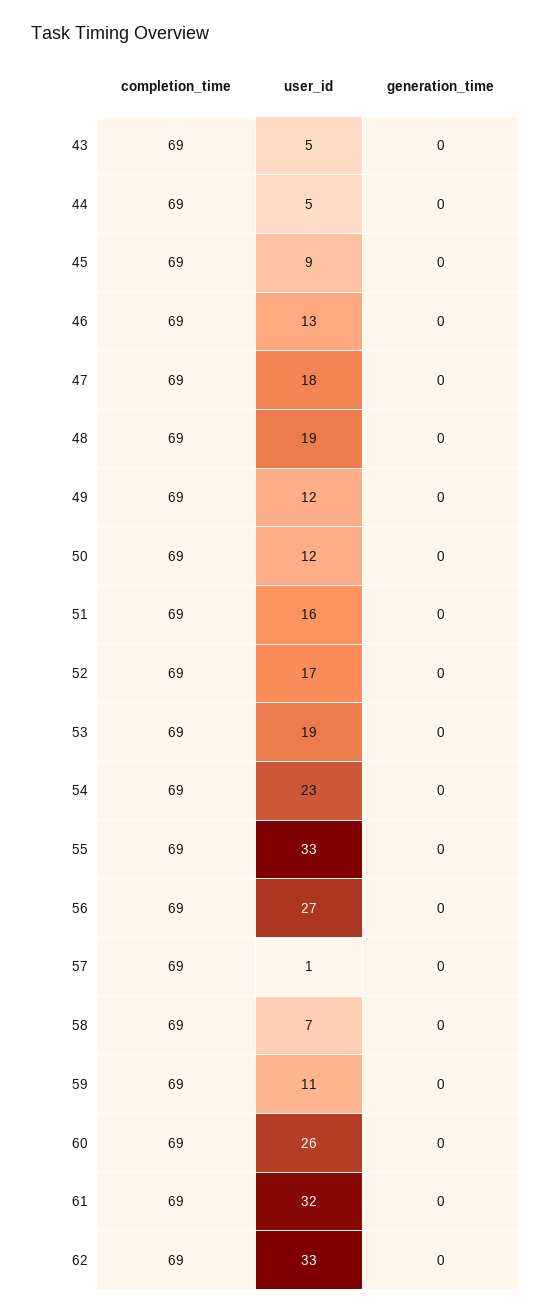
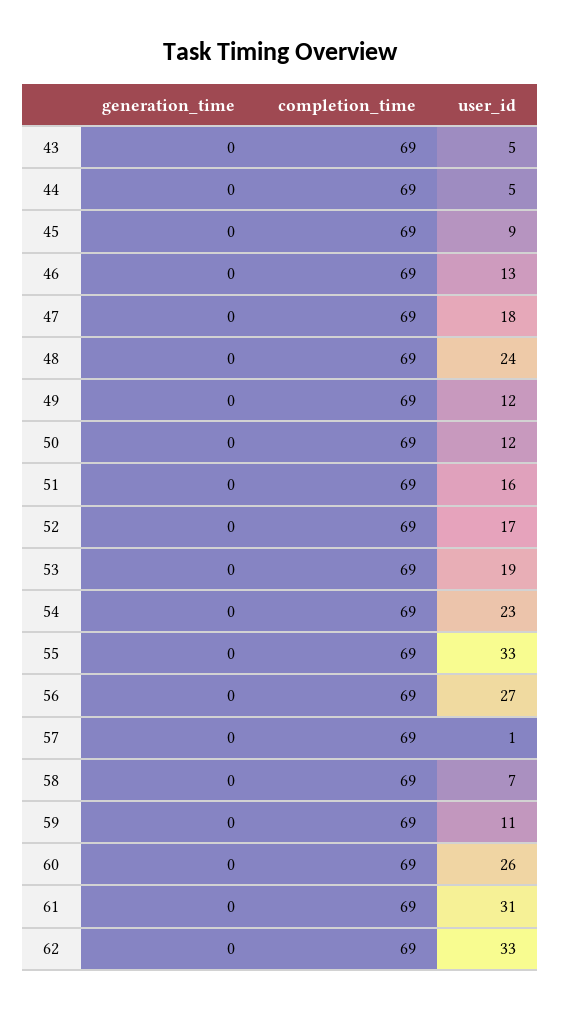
  {
    "completion_time": {
      "43": 69,
      "44": 69,
      "45": 69,
      "46": 69,
      "47": 69,
      "48": 69,
      "49": 69,
      "50": 69,
      "51": 69,
      "52": 69,
      "53": 69,
      "54": 69,
      "55": 69,
      "56": 69,
      "57": 69,
      "58": 69,
      "59": 69,
      "60": 69,
      "61": 69,
      "62": 69
    },
    "user_id": {
      "43": 5,
      "44": 5,
      "45": 9,
      "46": 13,
      "47": 18,
-     "48": 19,
+     "48": 24,
      "49": 12,
      "50": 12,
      "51": 16,
      "52": 17,
      "53": 19,
      "54": 23,
      "55": 33,
      "56": 27,
      "57": 1,
      "58": 7,
      "59": 11,
      "60": 26,
-     "61": 32,
+     "61": 31,
      "62": 33
    },
    "generation_time": {
      "43": 0,
      "44": 0,
      "45": 0,
      "46": 0,
      "47": 0,
      "48": 0,
      "49": 0,
      "50": 0,
      "51": 0,
      "52": 0,
      "53": 0,
      "54": 0,
      "55": 0,
      "56": 0,
      "57": 0,
      "58": 0,
      "59": 0,
      "60": 0,
      "61": 0,
      "62": 0
    }
  }

